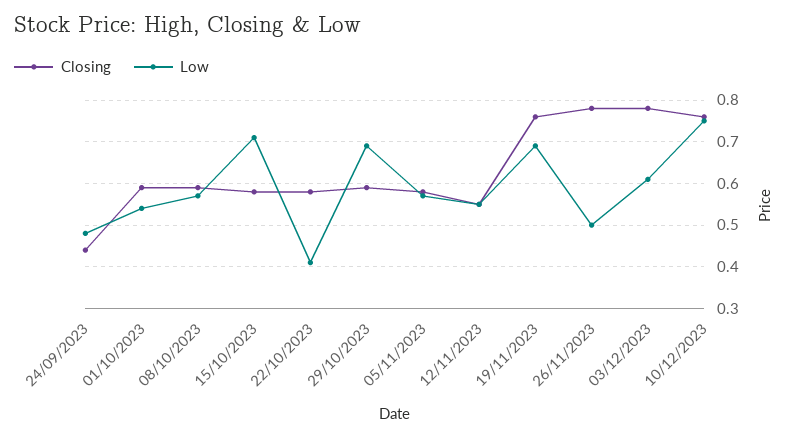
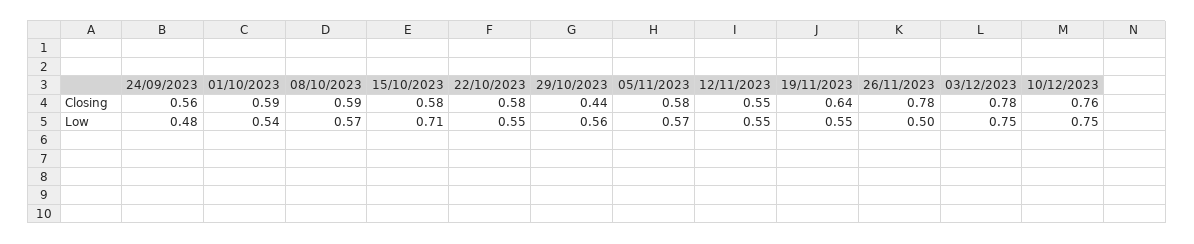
  {
    "Closing": {
-     "24/09/2023": 0.45,
+     "24/09/2023": 0.56,
      "01/10/2023": 0.59,
      "08/10/2023": 0.59,
      "15/10/2023": 0.58,
      "22/10/2023": 0.58,
-     "29/10/2023": 0.6,
+     "29/10/2023": 0.44,
      "05/11/2023": 0.58,
      "12/11/2023": 0.55,
-     "19/11/2023": 0.75,
+     "19/11/2023": 0.64,
      "26/11/2023": 0.78,
      "03/12/2023": 0.78,
      "10/12/2023": 0.76
    },
    "Low": {
      "24/09/2023": 0.48,
      "01/10/2023": 0.54,
      "08/10/2023": 0.57,
      "15/10/2023": 0.71,
-     "22/10/2023": 0.4,
+     "22/10/2023": 0.55,
-     "29/10/2023": 0.7,
+     "29/10/2023": 0.56,
      "05/11/2023": 0.57,
      "12/11/2023": 0.55,
-     "19/11/2023": 0.7,
+     "19/11/2023": 0.55,
      "26/11/2023": 0.5,
-     "03/12/2023": 0.6,
+     "03/12/2023": 0.75,
      "10/12/2023": 0.75
    }
  }

